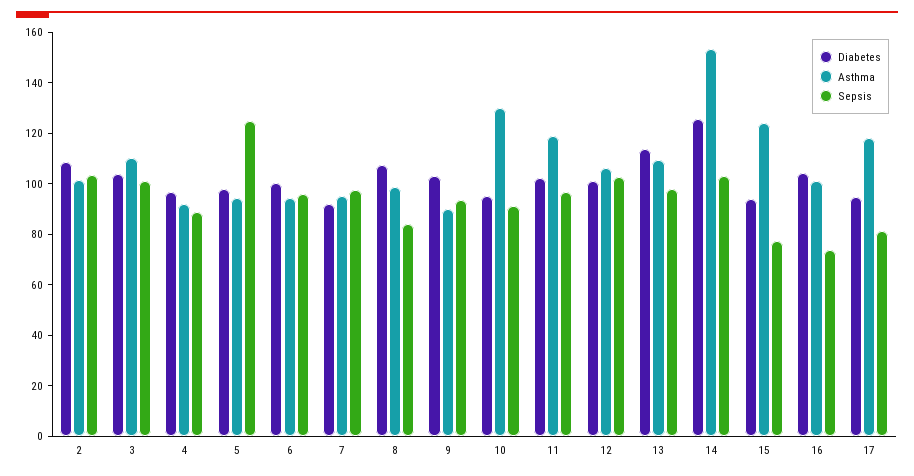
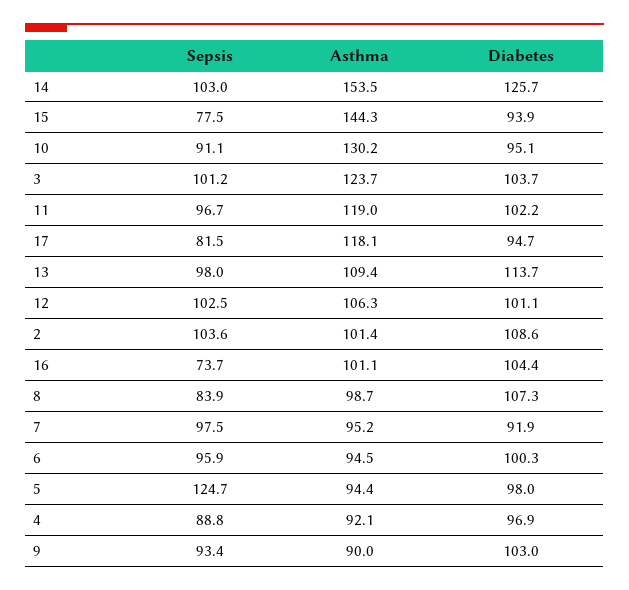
  {
    "Diabetes": {
      "2": 108.6,
      "3": 103.7,
      "4": 96.9,
      "5": 98,
      "6": 100.3,
      "7": 91.9,
      "8": 107.3,
      "9": 103,
      "10": 95.1,
      "11": 102.2,
      "12": 101.1,
      "13": 113.7,
      "14": 125.7,
      "15": 93.9,
      "16": 104.4,
      "17": 94.7
    },
    "Asthma": {
      "2": 101.4,
-     "3": 110,
+     "3": 123.7,
      "4": 92.1,
      "5": 94.4,
      "6": 94.5,
      "7": 95.2,
      "8": 98.7,
      "9": 90,
      "10": 130.2,
      "11": 119,
      "12": 106.3,
      "13": 109.4,
      "14": 153.5,
-     "15": 125,
+     "15": 144.3,
      "16": 101.1,
      "17": 118.1
    },
    "Sepsis": {
      "2": 103.6,
      "3": 101.2,
      "4": 88.8,
      "5": 124.7,
      "6": 95.9,
      "7": 97.5,
      "8": 83.9,
      "9": 93.4,
      "10": 91.1,
      "11": 96.7,
      "12": 102.5,
      "13": 98,
      "14": 103,
      "15": 77.5,
      "16": 73.7,
      "17": 81.5
    }
  }

